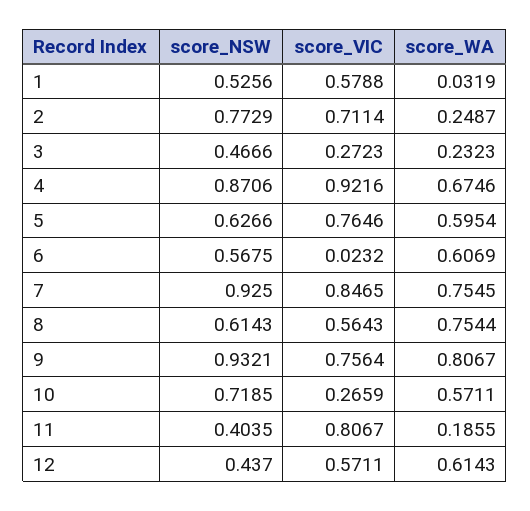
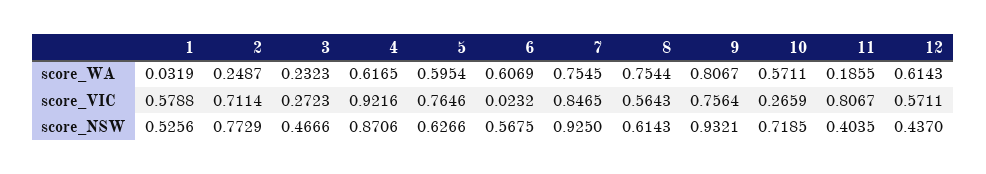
  {
    "score_NSW": {
      "1": 0.5256,
      "2": 0.7729,
      "3": 0.4666,
      "4": 0.8706,
      "5": 0.6266,
      "6": 0.5675,
      "7": 0.925,
      "8": 0.6143,
      "9": 0.9321,
      "10": 0.7185,
      "11": 0.4035,
      "12": 0.437
    },
    "score_VIC": {
      "1": 0.5788,
      "2": 0.7114,
      "3": 0.2723,
      "4": 0.9216,
      "5": 0.7646,
      "6": 0.0232,
      "7": 0.8465,
      "8": 0.5643,
      "9": 0.7564,
      "10": 0.2659,
      "11": 0.8067,
      "12": 0.5711
    },
    "score_WA": {
      "1": 0.0319,
      "2": 0.2487,
      "3": 0.2323,
-     "4": 0.6746,
+     "4": 0.6165,
      "5": 0.5954,
      "6": 0.6069,
      "7": 0.7545,
      "8": 0.7544,
      "9": 0.8067,
      "10": 0.5711,
      "11": 0.1855,
      "12": 0.6143
    }
  }

